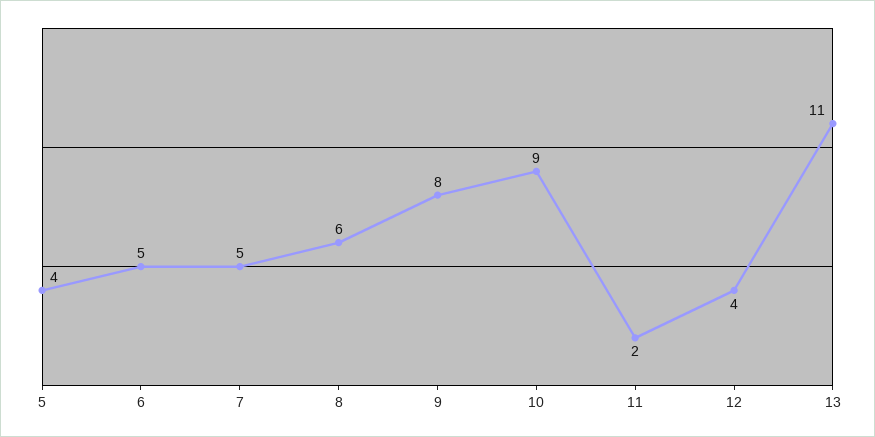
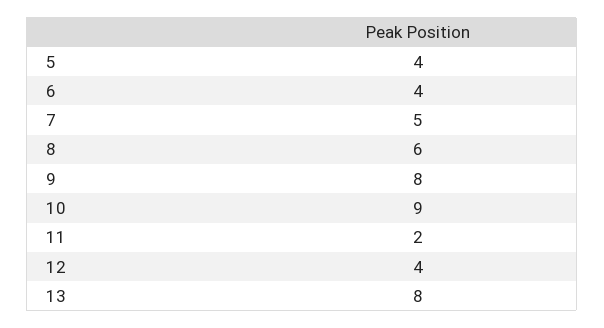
  {
    "5": 4,
-   "6": 5,
+   "6": 4,
    "7": 5,
    "8": 6,
    "9": 8,
    "10": 9,
    "11": 2,
    "12": 4,
-   "13": 11
+   "13": 8
  }

